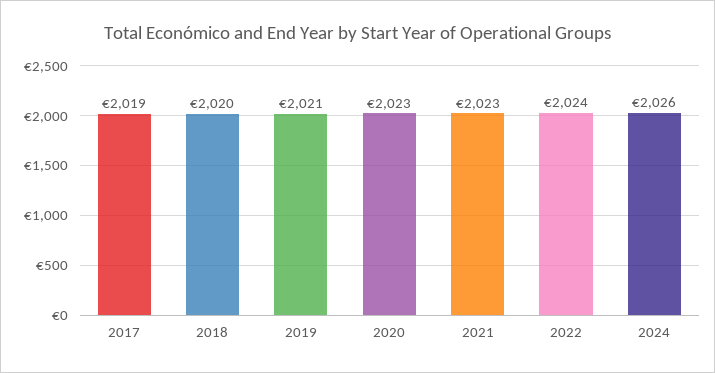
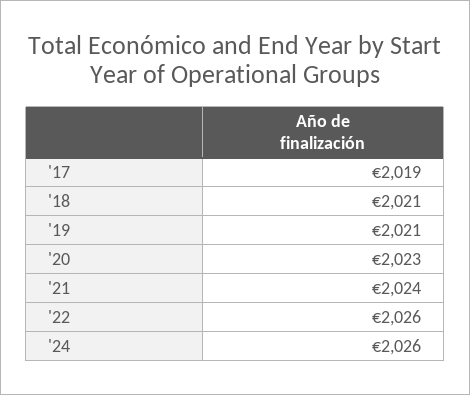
  {
    "2017": 2019,
-   "2018": 2020,
+   "2018": 2021,
    "2019": 2021,
    "2020": 2023,
-   "2021": 2023,
+   "2021": 2024,
-   "2022": 2024,
+   "2022": 2026,
    "2024": 2026
  }

